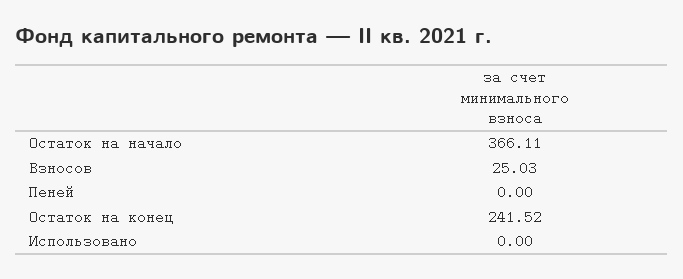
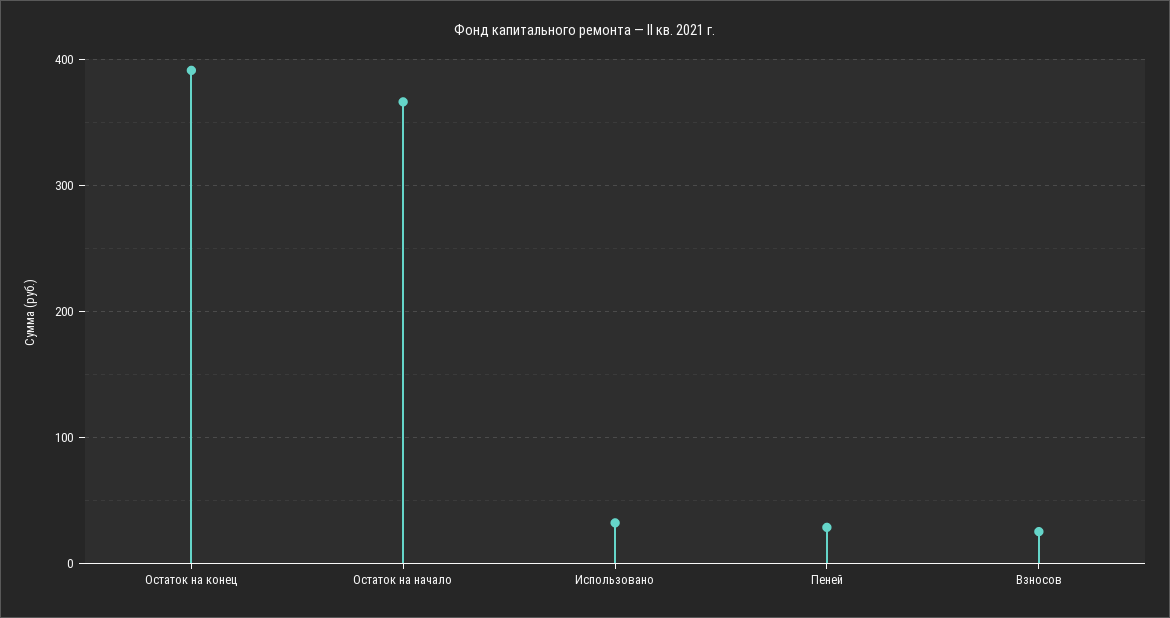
  {
    "Остаток на начало": 366.11,
    "Взносов": 25.03,
-   "Пеней": 0,
+   "Пеней": 30,
-   "Остаток на конец": 241.52,
+   "Остаток на конец": 390,
-   "Использовано": 0
+   "Использовано": 30
  }

